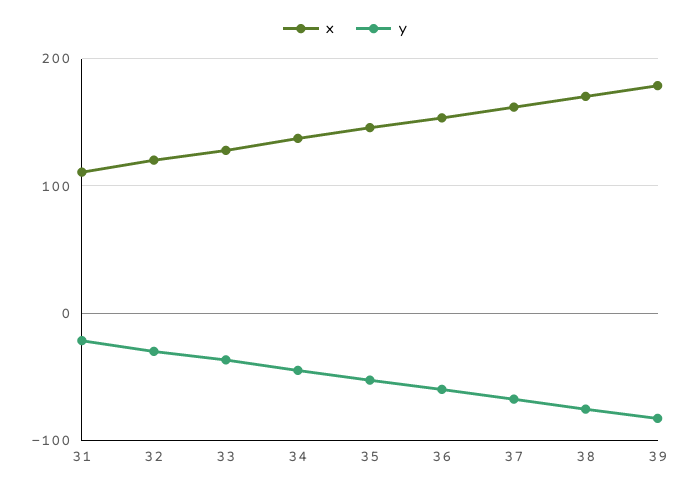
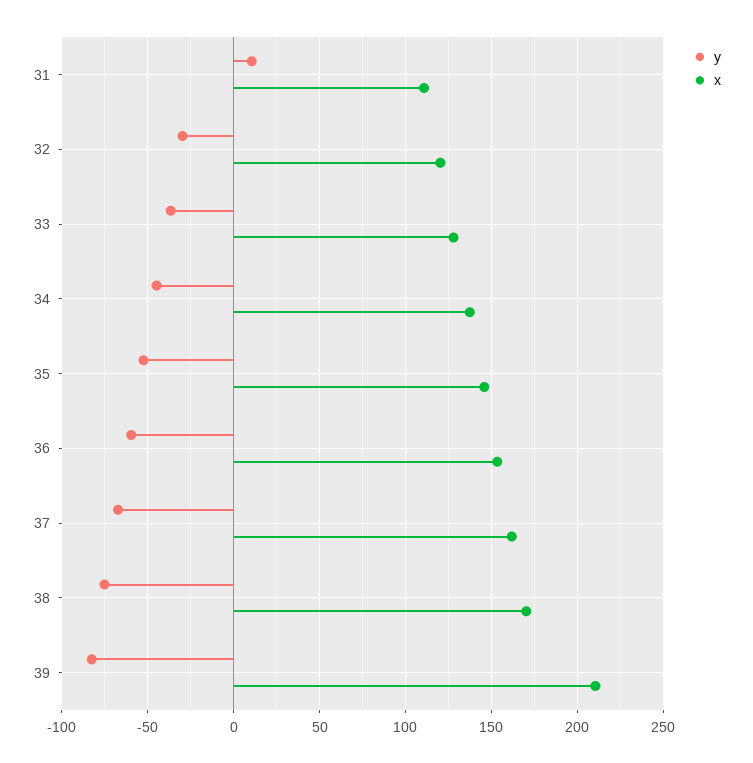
  {
    "x": {
      "31": 110,
      "32": 120,
      "33": 130,
      "34": 135,
      "35": 145,
      "36": 155,
      "37": 160,
      "38": 170,
-     "39": 180
+     "39": 210
    },
    "y": {
-     "31": -20,
+     "31": 10,
      "32": -30,
      "33": -35,
      "34": -45,
      "35": -55,
      "36": -60,
      "37": -65,
      "38": -75,
      "39": -85
    }
  }

